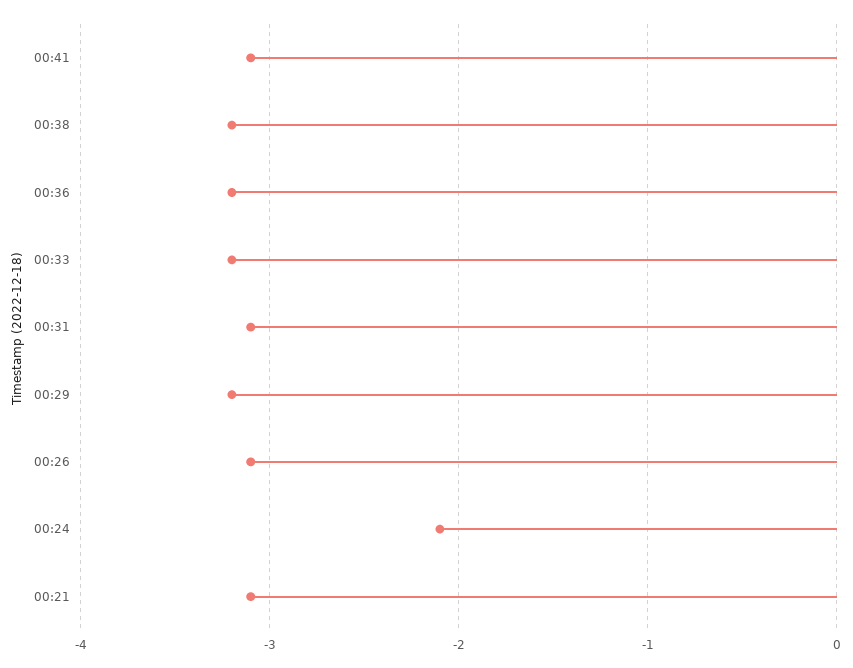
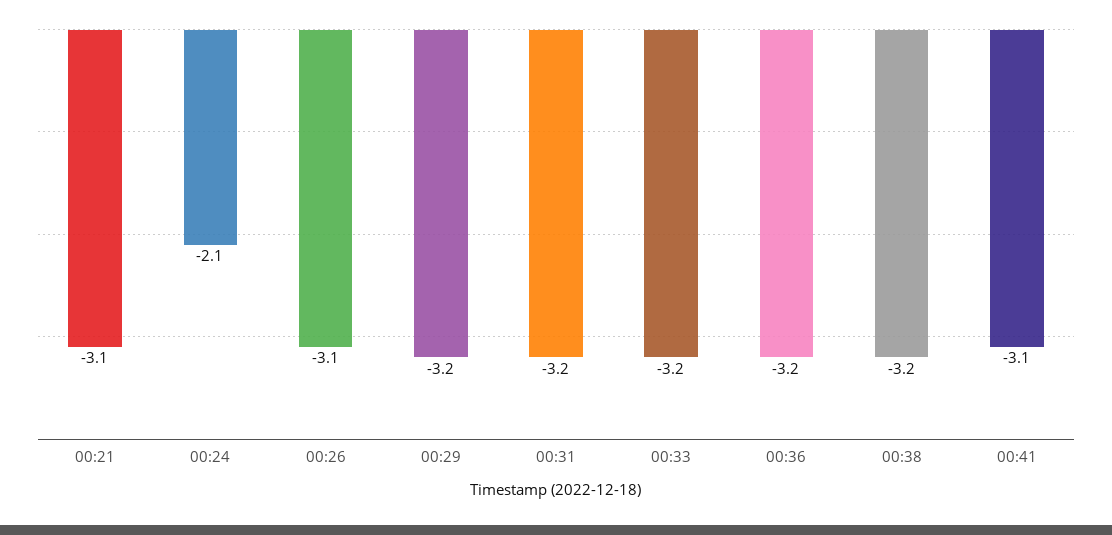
  {
    "00:41": -3.1,
    "00:38": -3.2,
    "00:36": -3.2,
    "00:33": -3.2,
-   "00:31": -3.1,
+   "00:31": -3.2,
    "00:29": -3.2,
    "00:26": -3.1,
    "00:24": -2.1,
    "00:21": -3.1
  }

